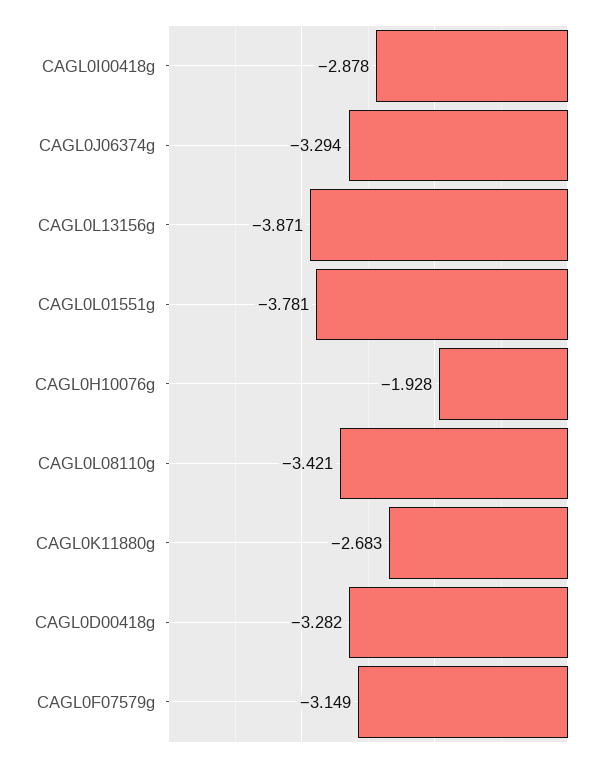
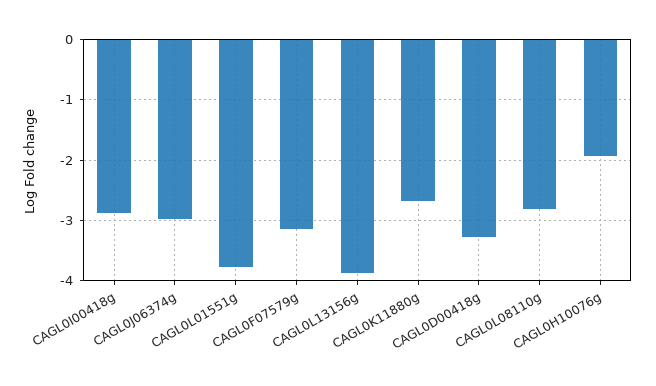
  {
    "CAGL0I00418g": -2.878,
-   "CAGL0J06374g": -3.294,
+   "CAGL0J06374g": -3,
    "CAGL0L13156g": -3.871,
    "CAGL0L01551g": -3.781,
    "CAGL0H10076g": -1.928,
-   "CAGL0L08110g": -3.421,
+   "CAGL0L08110g": -2.8,
    "CAGL0K11880g": -2.683,
    "CAGL0D00418g": -3.282,
    "CAGL0F07579g": -3.149
  }

